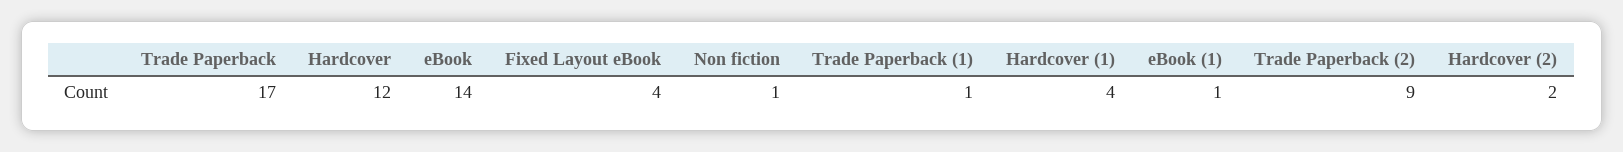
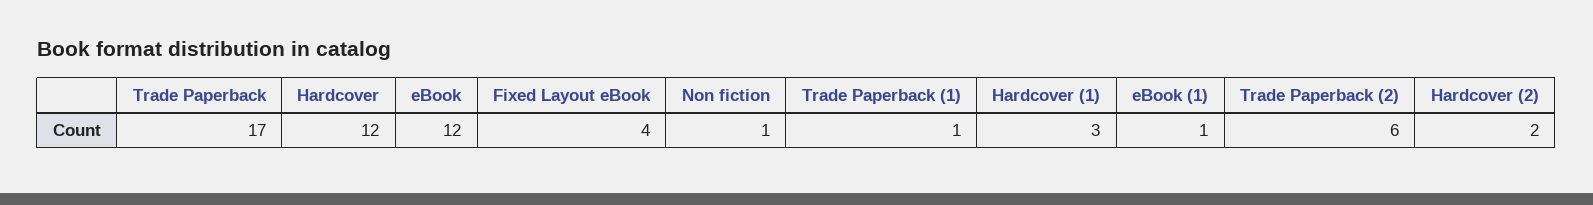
  {
    "Trade Paperback": 17,
    "Hardcover": 12,
-   "eBook": 14,
+   "eBook": 12,
    "Fixed Layout eBook": 4,
    "Non fiction": 1,
    "Trade Paperback (1)": 1,
-   "Hardcover (1)": 4,
+   "Hardcover (1)": 3,
    "eBook (1)": 1,
-   "Trade Paperback (2)": 9,
+   "Trade Paperback (2)": 6,
    "Hardcover (2)": 2
  }

